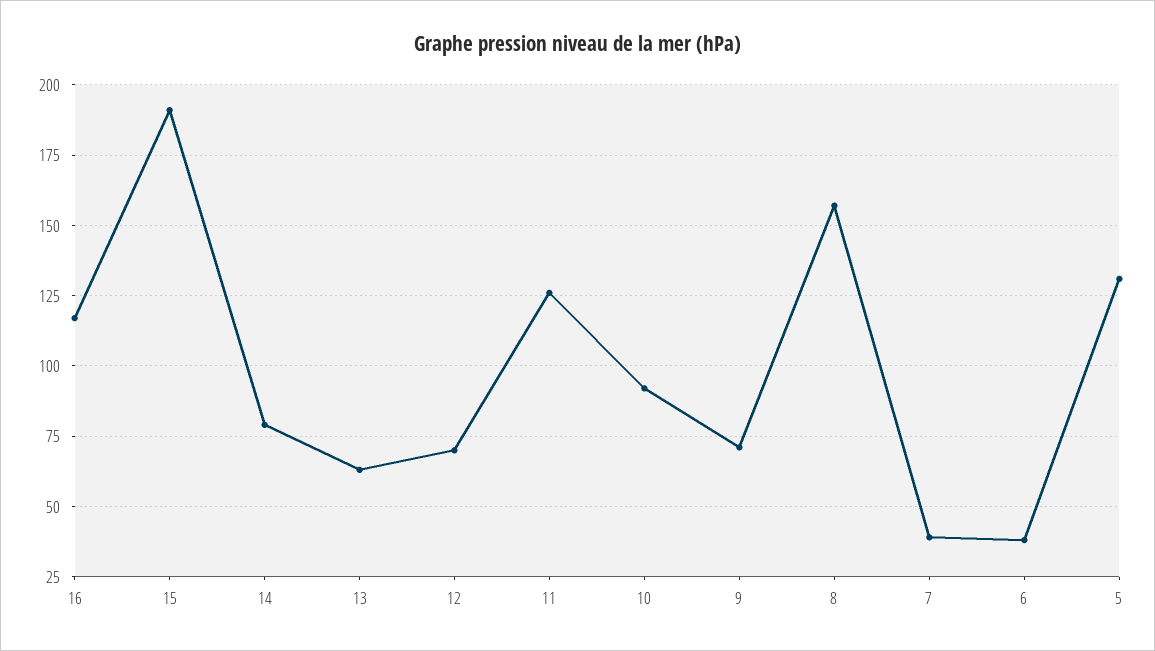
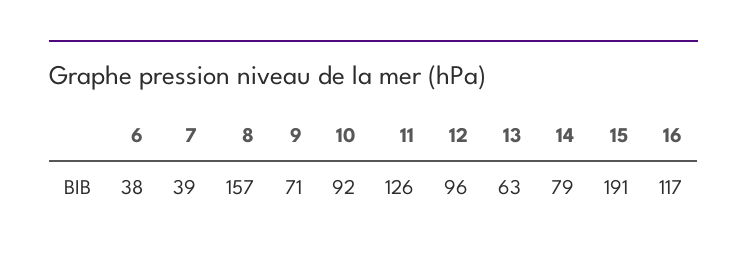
  {
    "16": 117,
    "15": 191,
    "14": 79,
    "13": 63,
-   "12": 70,
+   "12": 96,
    "11": 126,
    "10": 92,
    "9": 71,
    "8": 157,
    "7": 39,
-   "6": 38,
+   "6": 38
-   "5": 130
  }

